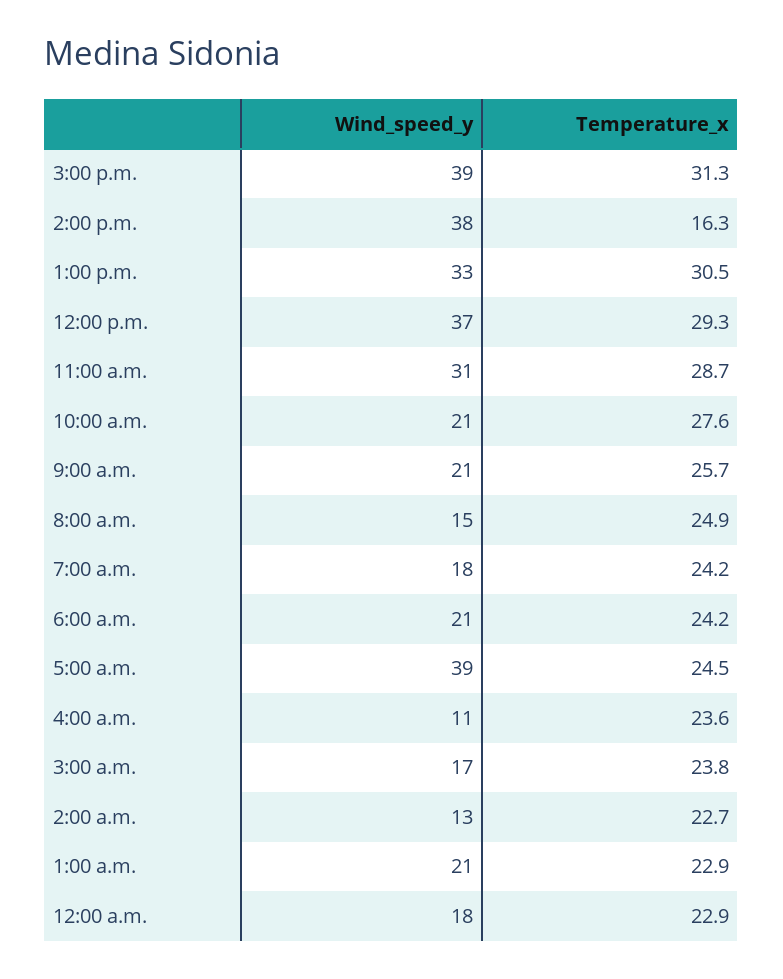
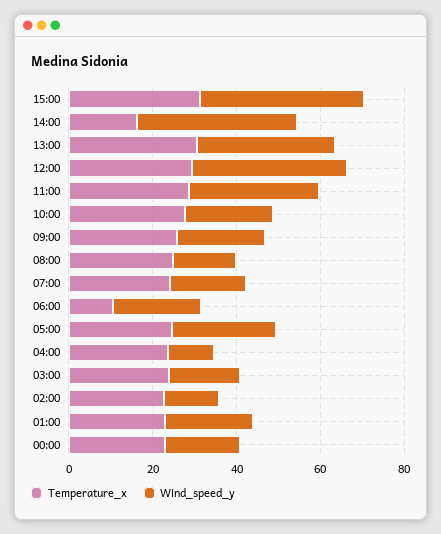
  {
    "Wind_speed_y": {
      "3:00 p.m.": 39,
      "2:00 p.m.": 38,
      "1:00 p.m.": 33,
      "12:00 p.m.": 37,
      "11:00 a.m.": 31,
      "10:00 a.m.": 21,
      "9:00 a.m.": 21,
      "8:00 a.m.": 15,
      "7:00 a.m.": 18,
      "6:00 a.m.": 21,
-     "5:00 a.m.": 39,
+     "5:00 a.m.": 25,
      "4:00 a.m.": 11,
      "3:00 a.m.": 17,
      "2:00 a.m.": 13,
      "1:00 a.m.": 21,
      "12:00 a.m.": 18
    },
    "Temperature_x": {
      "3:00 p.m.": 31.3,
      "2:00 p.m.": 16.3,
      "1:00 p.m.": 30.5,
      "12:00 p.m.": 29.3,
      "11:00 a.m.": 28.7,
      "10:00 a.m.": 27.6,
      "9:00 a.m.": 25.7,
      "8:00 a.m.": 24.9,
      "7:00 a.m.": 24.2,
-     "6:00 a.m.": 24.2,
+     "6:00 a.m.": 10,
      "5:00 a.m.": 24.5,
      "4:00 a.m.": 23.6,
      "3:00 a.m.": 23.8,
      "2:00 a.m.": 22.7,
      "1:00 a.m.": 22.9,
      "12:00 a.m.": 22.9
    }
  }

